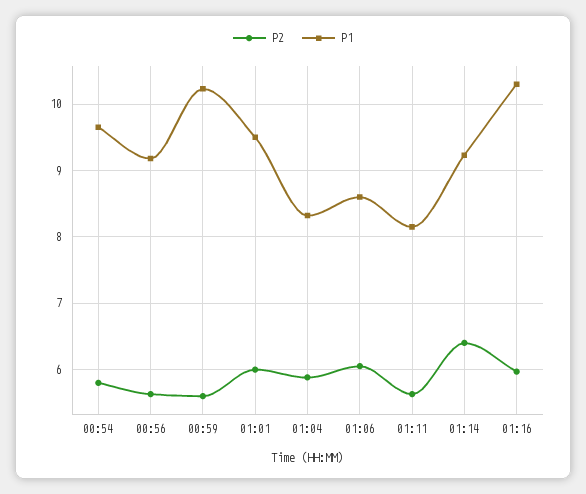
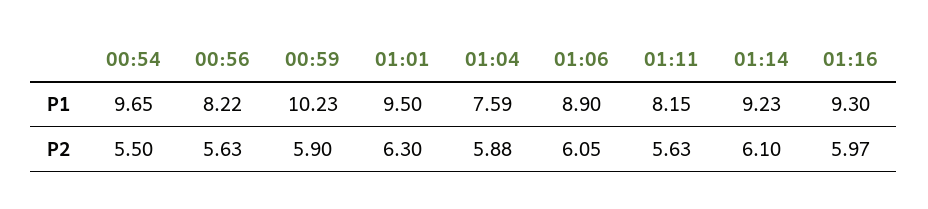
  {
    "P2": {
-     "00:54": 5.8,
+     "00:54": 5.5,
      "00:56": 5.63,
-     "00:59": 5.6,
+     "00:59": 5.9,
-     "01:01": 6,
+     "01:01": 6.3,
      "01:04": 5.88,
      "01:06": 6.05,
      "01:11": 5.63,
-     "01:14": 6.4,
+     "01:14": 6.1,
      "01:16": 5.97
    },
    "P1": {
      "00:54": 9.65,
-     "00:56": 9.2,
+     "00:56": 8.22,
      "00:59": 10.23,
      "01:01": 9.5,
-     "01:04": 8.3,
+     "01:04": 7.59,
-     "01:06": 8.6,
+     "01:06": 8.9,
      "01:11": 8.15,
      "01:14": 9.23,
-     "01:16": 10.3
+     "01:16": 9.3
    }
  }

